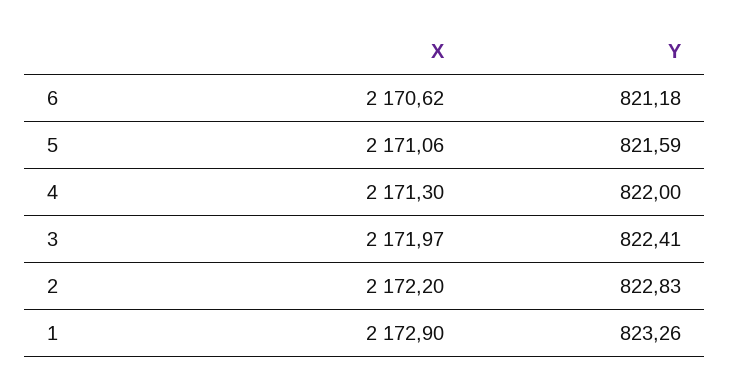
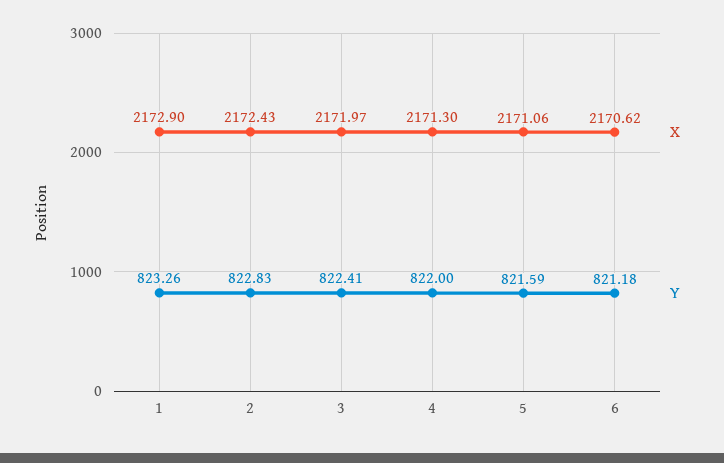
  {
    "X": {
      "6": 2170.62,
      "5": 2171.06,
      "4": 2171.3,
      "3": 2171.97,
-     "2": 2172.2,
+     "2": 2172.43,
      "1": 2172.9
    },
    "Y": {
      "6": 821.18,
      "5": 821.59,
      "4": 822,
      "3": 822.41,
      "2": 822.83,
      "1": 823.26
    }
  }

